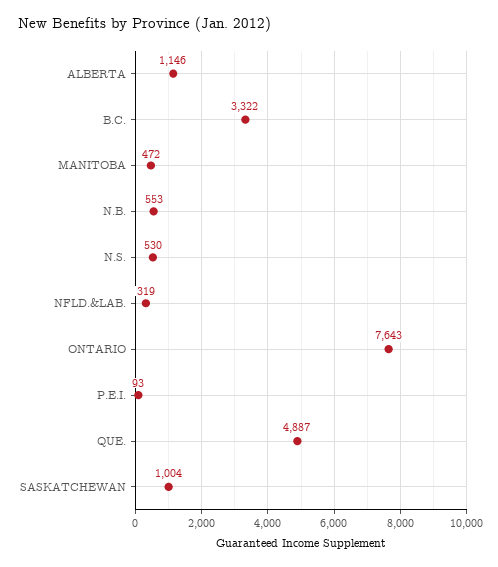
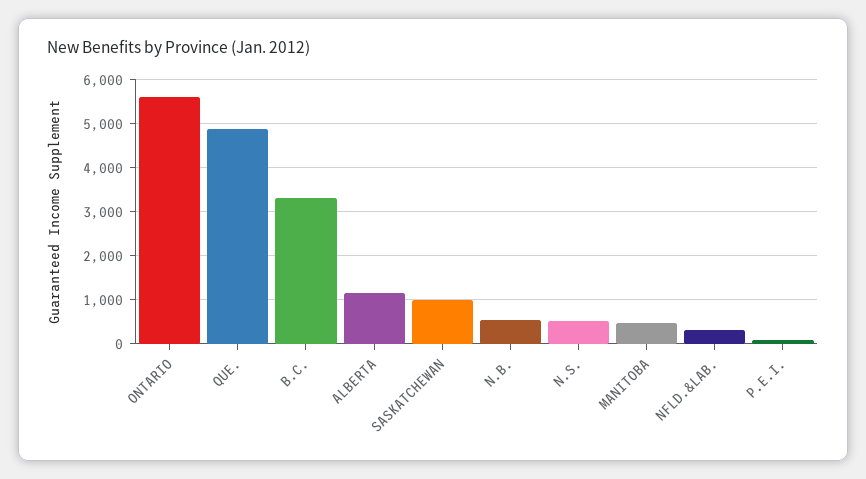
  {
    "ALBERTA": 1146,
    "B.C.": 3322,
    "MANITOBA": 472,
    "N.B.": 553,
    "N.S.": 530,
    "NFLD.&LAB.": 319,
-   "ONTARIO": 7643,
+   "ONTARIO": 5600,
    "P.E.I.": 93,
    "QUE.": 4887,
    "SASKATCHEWAN": 1004
  }

